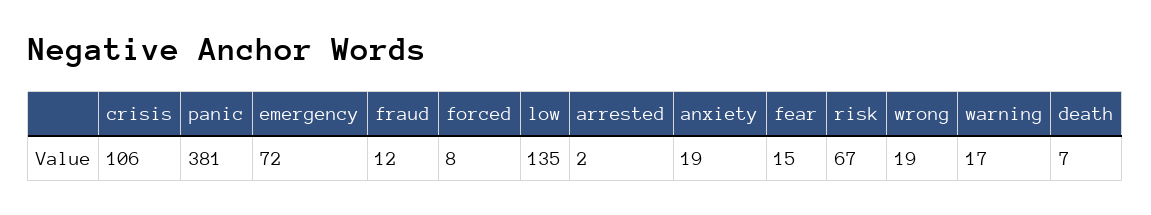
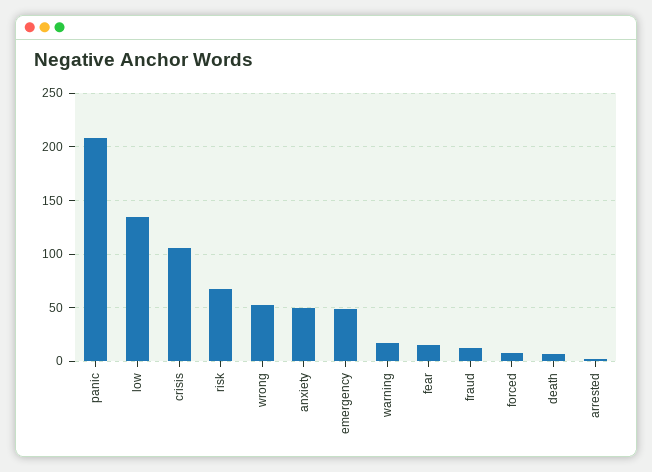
  {
    "crisis": 106,
-   "panic": 381,
+   "panic": 210,
-   "emergency": 72,
+   "emergency": 50,
    "fraud": 12,
    "forced": 8,
    "low": 135,
    "arrested": 2,
-   "anxiety": 19,
+   "anxiety": 50,
    "fear": 15,
    "risk": 67,
-   "wrong": 19,
+   "wrong": 50,
    "warning": 17,
    "death": 7
  }

